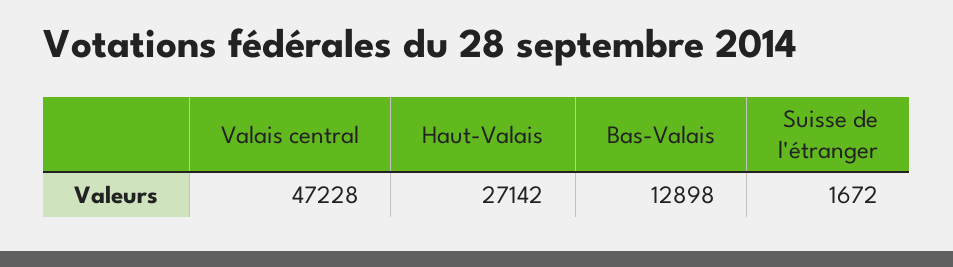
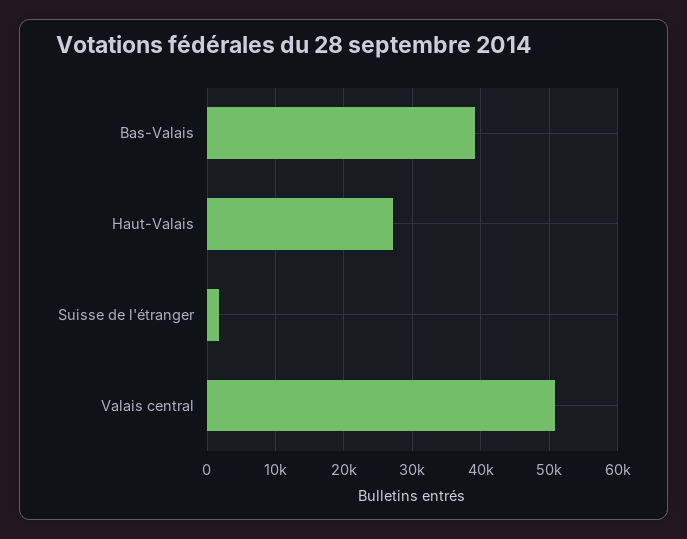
  {
-   "Valais central": 47228,
+   "Valais central": 51000,
    "Haut-Valais": 27142,
-   "Bas-Valais": 12898,
+   "Bas-Valais": 39000,
    "Suisse de l'étranger": 1672
  }

